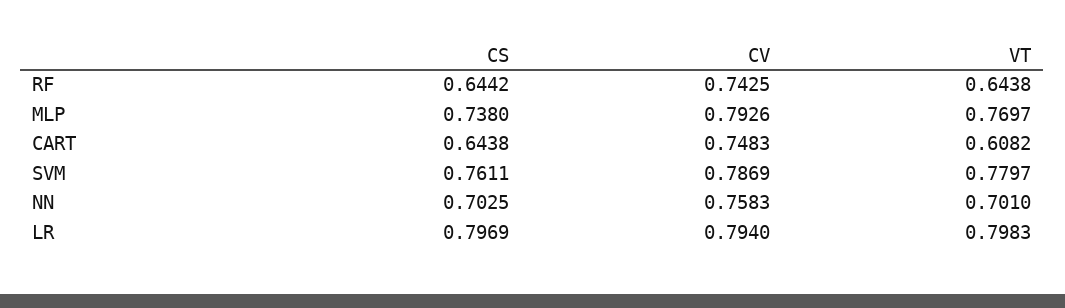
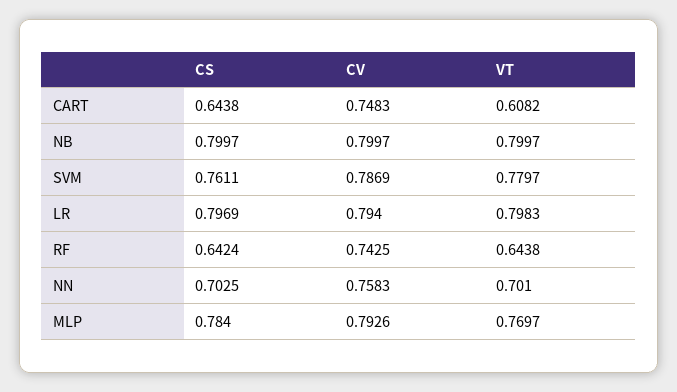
  {
    "CS": {
-     "RF": 0.6442,
+     "RF": 0.6424,
-     "MLP": 0.738,
+     "MLP": 0.784,
      "CART": 0.6438,
      "SVM": 0.7611,
      "NN": 0.7025,
-     "LR": 0.7969
+     "LR": 0.7969,
+     "NB": 0.7997
    },
    "CV": {
      "RF": 0.7425,
      "MLP": 0.7926,
      "CART": 0.7483,
      "SVM": 0.7869,
      "NN": 0.7583,
-     "LR": 0.794
+     "LR": 0.794,
+     "NB": 0.7997
    },
    "VT": {
      "RF": 0.6438,
      "MLP": 0.7697,
      "CART": 0.6082,
      "SVM": 0.7797,
      "NN": 0.701,
-     "LR": 0.7983
+     "LR": 0.7983,
+     "NB": 0.7997
    }
  }

